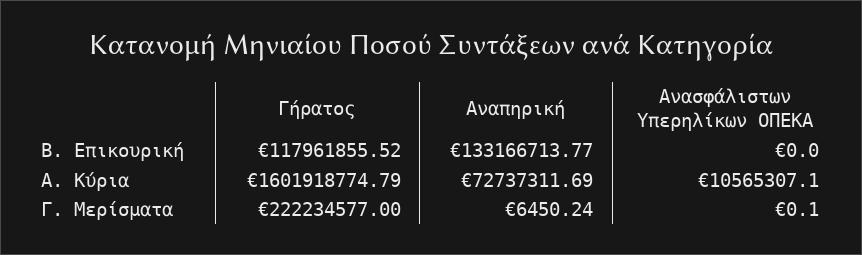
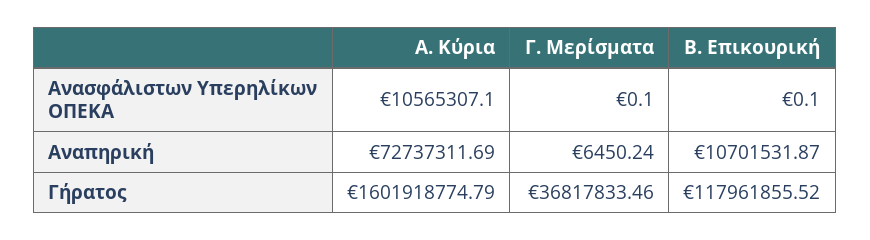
  {
    "Γήρατος": {
      "Β. Επικουρική": 117961855.52,
      "Α. Κύρια": 1601918774.79,
-     "Γ. Μερίσματα": 222234577
+     "Γ. Μερίσματα": 36817833.46
    },
    "Αναπηρική": {
-     "Β. Επικουρική": 133166713.77,
+     "Β. Επικουρική": 10701531.87,
      "Α. Κύρια": 72737311.69,
      "Γ. Μερίσματα": 6450.24
    },
    "Ανασφάλιστων Υπερηλίκων ΟΠΕΚΑ": {
-     "Β. Επικουρική": 0,
+     "Β. Επικουρική": 0.1,
      "Α. Κύρια": 10565307.1,
      "Γ. Μερίσματα": 0.1
    }
  }

